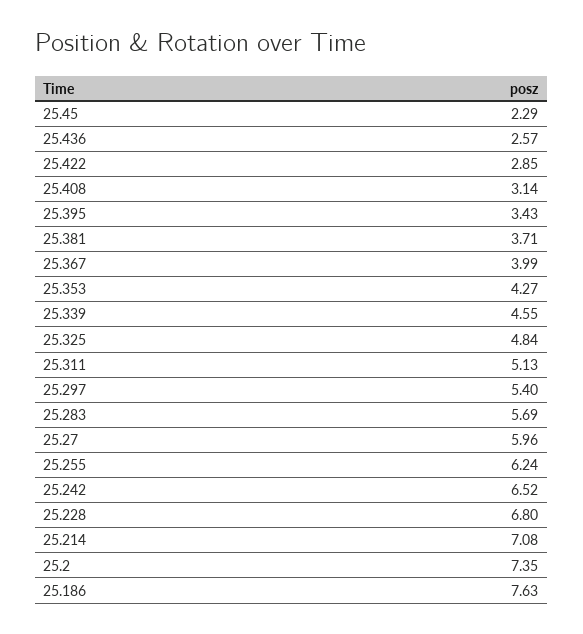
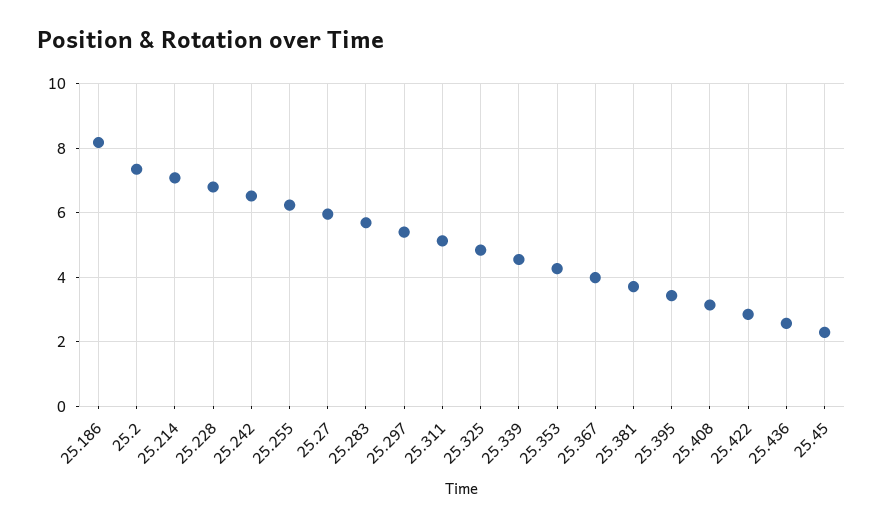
  {
    "25.45": 2.29,
    "25.436": 2.57,
    "25.422": 2.85,
    "25.408": 3.14,
    "25.395": 3.43,
    "25.381": 3.71,
    "25.367": 3.99,
    "25.353": 4.27,
    "25.339": 4.55,
    "25.325": 4.84,
    "25.311": 5.13,
    "25.297": 5.4,
    "25.283": 5.69,
    "25.27": 5.96,
    "25.255": 6.24,
    "25.242": 6.52,
    "25.228": 6.8,
    "25.214": 7.08,
    "25.2": 7.35,
-   "25.186": 7.63
+   "25.186": 8.2
  }

